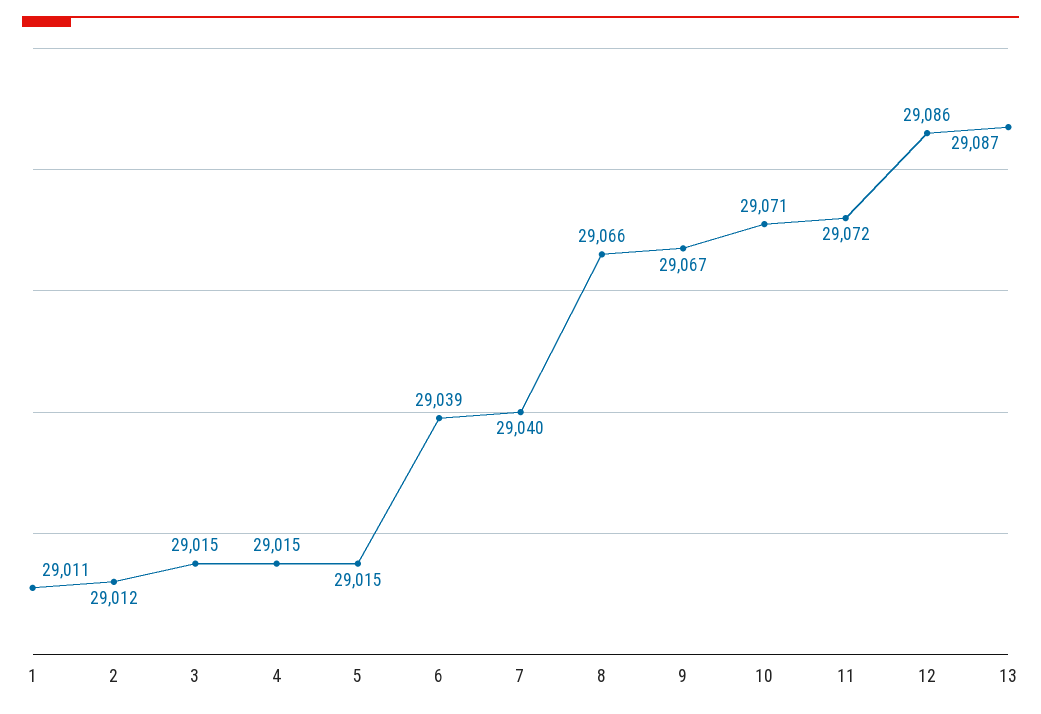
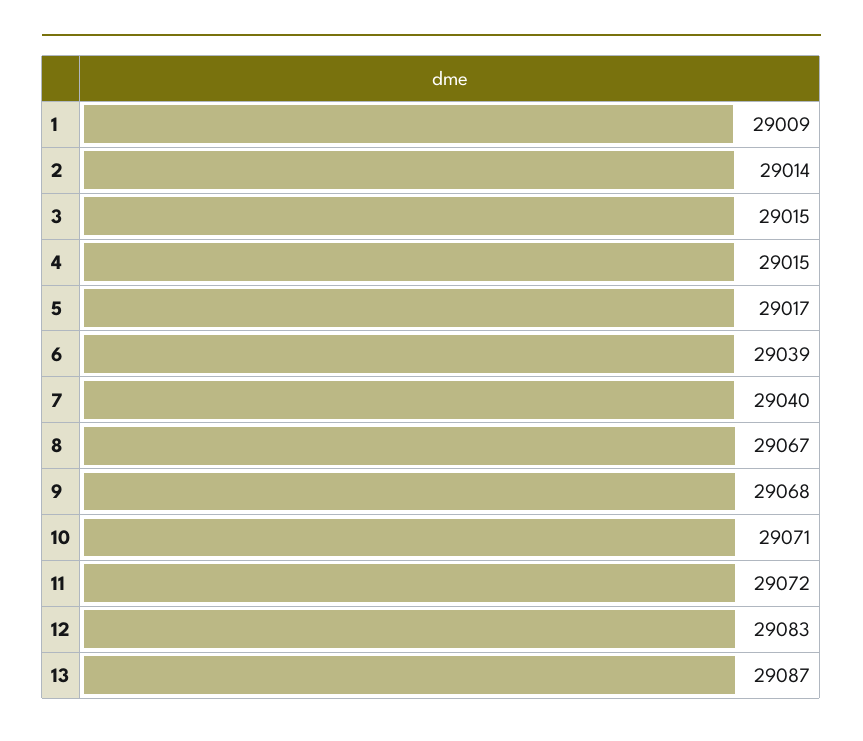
  {
-   "1": 29011,
+   "1": 29009,
-   "2": 29012,
+   "2": 29014,
    "3": 29015,
    "4": 29015,
-   "5": 29015,
+   "5": 29017,
    "6": 29039,
    "7": 29040,
-   "8": 29066,
+   "8": 29067,
-   "9": 29067,
+   "9": 29068,
    "10": 29071,
    "11": 29072,
-   "12": 29086,
+   "12": 29083,
    "13": 29087
  }

